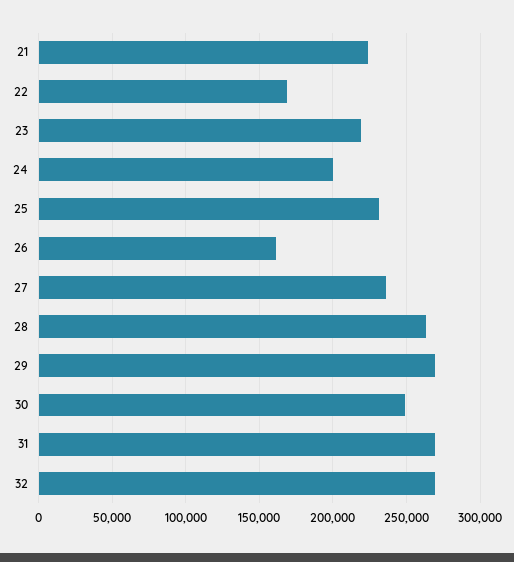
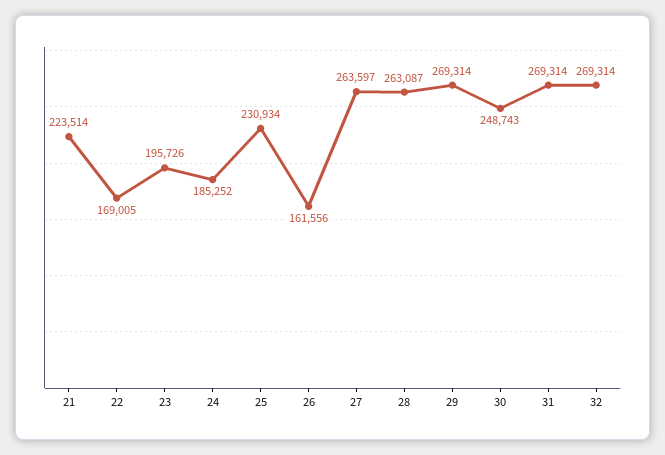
  {
    "21": 223514,
    "22": 169005,
-   "23": 220000,
+   "23": 195726,
-   "24": 200000,
+   "24": 185252,
    "25": 230934,
    "26": 161556,
-   "27": 235000,
+   "27": 263597,
    "28": 263087,
    "29": 269314,
    "30": 248743,
    "31": 269314,
    "32": 269314
  }

